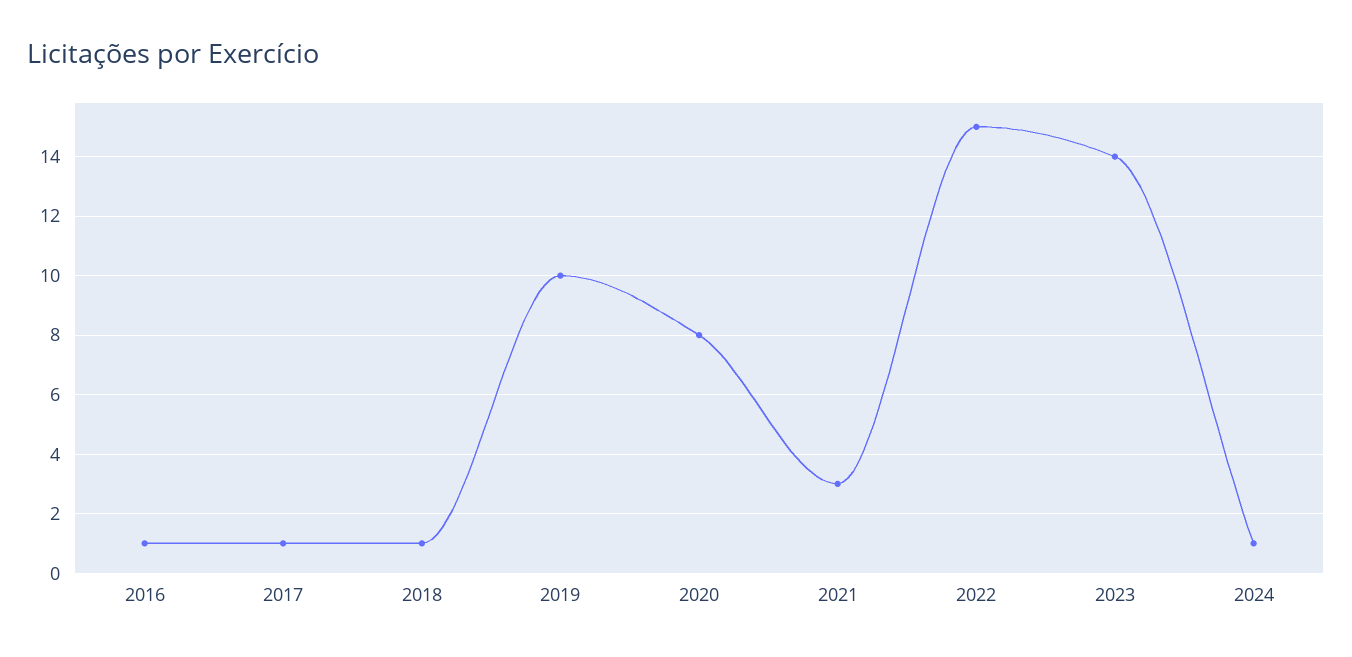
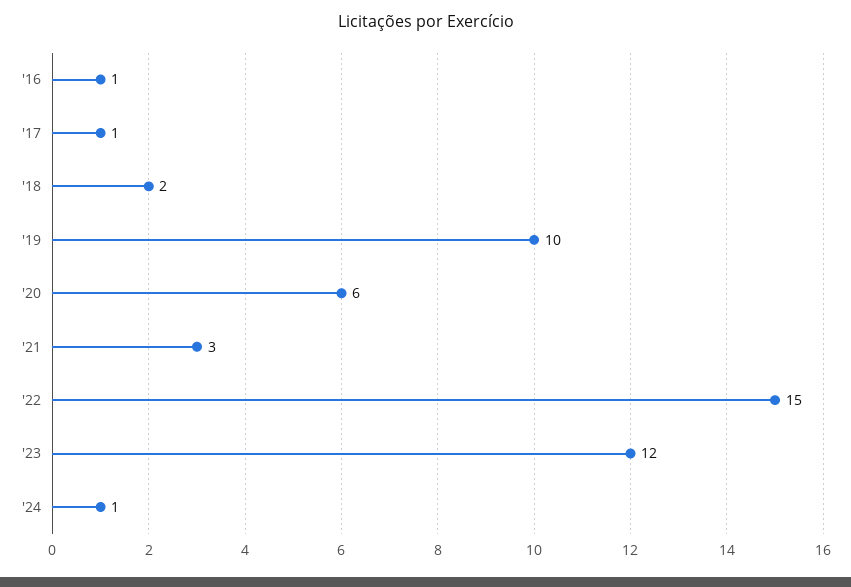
  {
    "2016": 1,
    "2017": 1,
-   "2018": 1,
+   "2018": 2,
    "2019": 10,
-   "2020": 8,
+   "2020": 6,
    "2021": 3,
    "2022": 15,
-   "2023": 14,
+   "2023": 12,
    "2024": 1
  }

